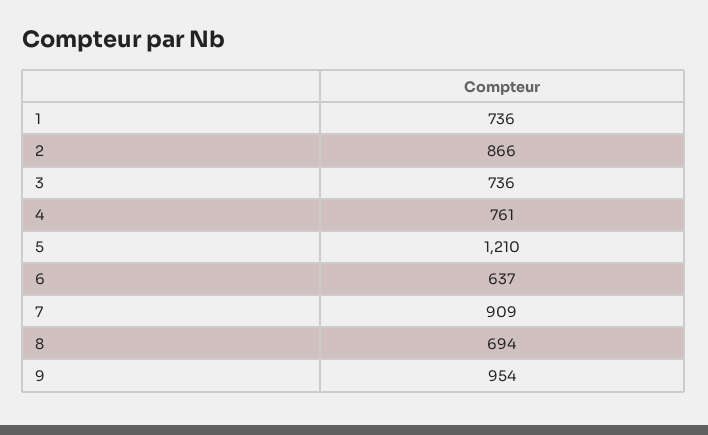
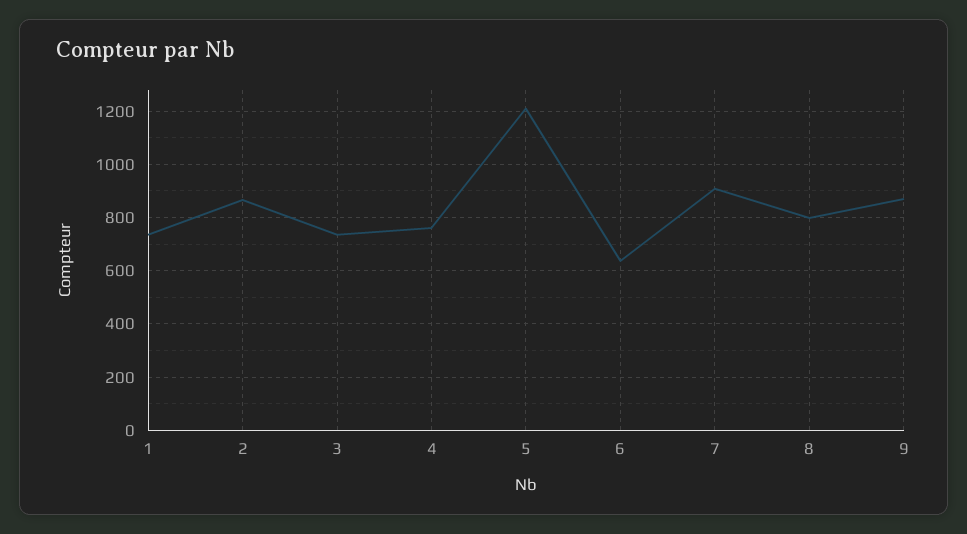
  {
    "1": 736,
    "2": 866,
    "3": 736,
    "4": 761,
    "5": 1210,
    "6": 637,
    "7": 909,
-   "8": 694,
+   "8": 800,
-   "9": 954
+   "9": 875
  }

